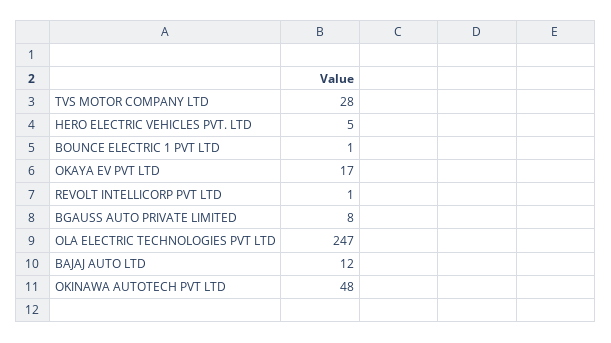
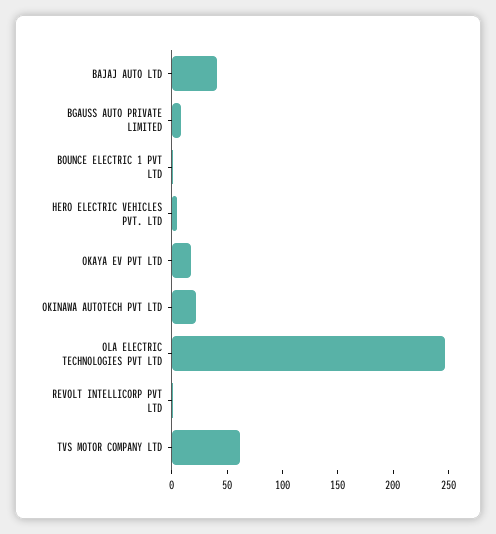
  {
-   "TVS MOTOR COMPANY LTD": 28,
+   "TVS MOTOR COMPANY LTD": 60,
    "HERO ELECTRIC VEHICLES PVT. LTD": 5,
    "BOUNCE ELECTRIC 1 PVT LTD": 1,
    "OKAYA EV PVT LTD": 17,
    "REVOLT INTELLICORP PVT LTD": 1,
    "BGAUSS AUTO PRIVATE LIMITED": 8,
    "OLA ELECTRIC TECHNOLOGIES PVT LTD": 247,
-   "BAJAJ AUTO LTD": 12,
+   "BAJAJ AUTO LTD": 40,
-   "OKINAWA AUTOTECH PVT LTD": 48
+   "OKINAWA AUTOTECH PVT LTD": 20
  }

